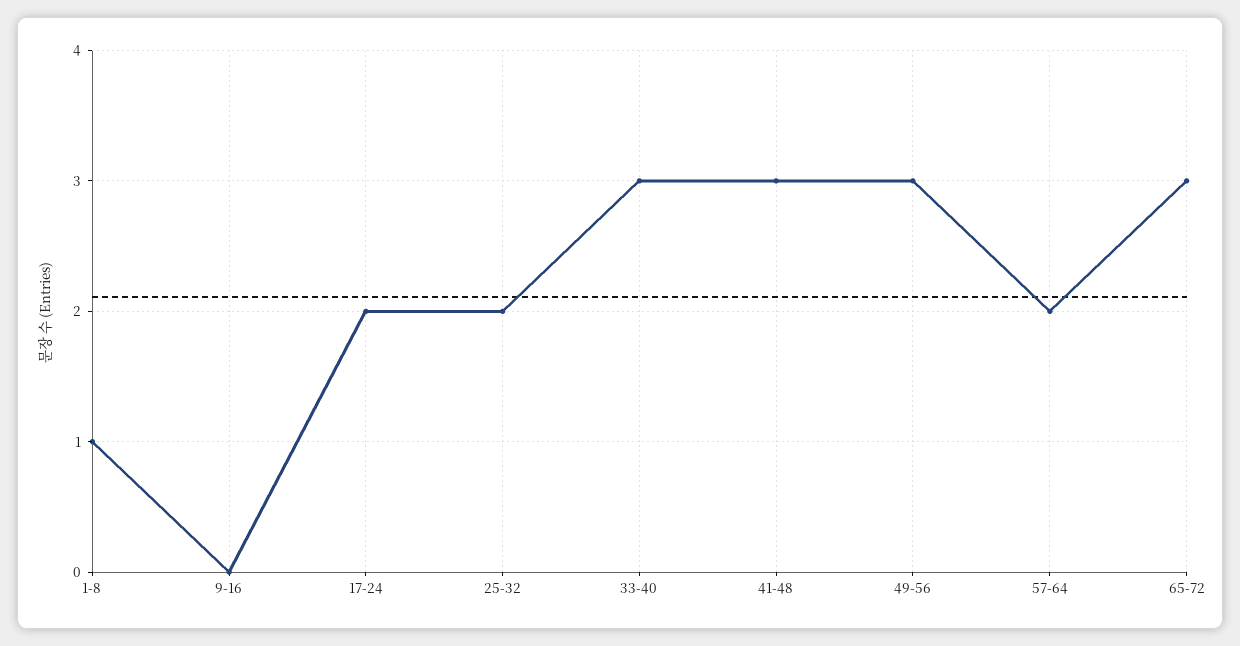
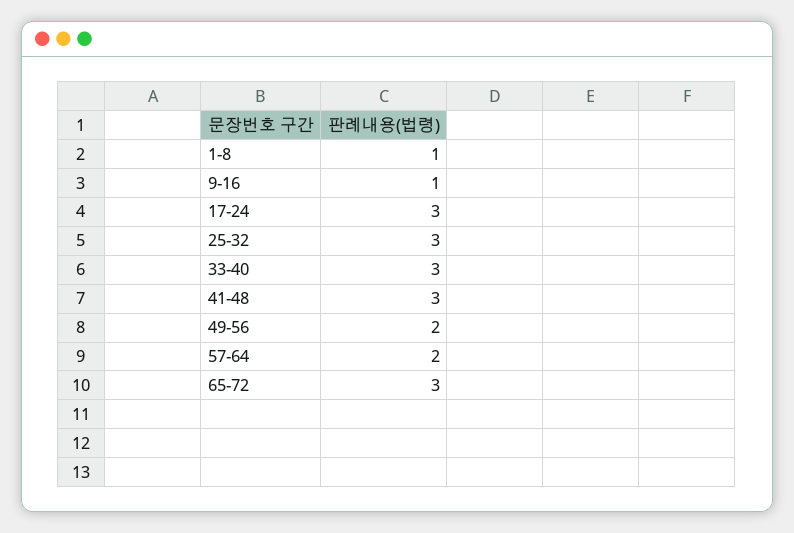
  {
    "1-8": 1,
-   "9-16": 0,
+   "9-16": 1,
-   "17-24": 2,
+   "17-24": 3,
-   "25-32": 2,
+   "25-32": 3,
    "33-40": 3,
    "41-48": 3,
-   "49-56": 3,
+   "49-56": 2,
    "57-64": 2,
    "65-72": 3
  }

